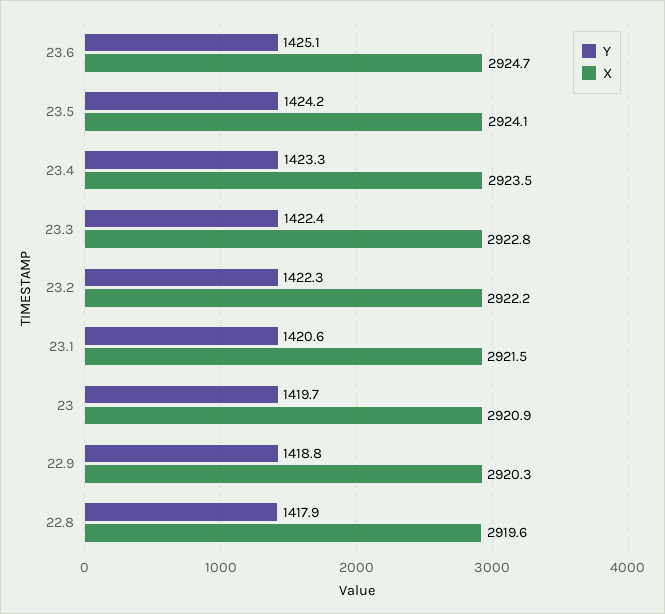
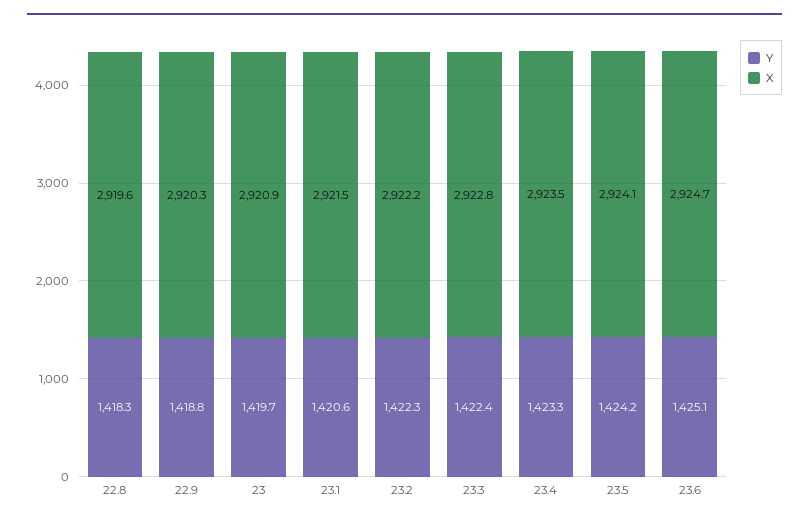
  {
    "Y": {
      "23.6": 1425.1,
      "23.5": 1424.2,
      "23.4": 1423.3,
      "23.3": 1422.4,
      "23.2": 1422.3,
      "23.1": 1420.6,
      "23": 1419.7,
      "22.9": 1418.8,
-     "22.8": 1417.9
+     "22.8": 1418.3
    },
    "X": {
      "23.6": 2924.7,
      "23.5": 2924.1,
      "23.4": 2923.5,
      "23.3": 2922.8,
      "23.2": 2922.2,
      "23.1": 2921.5,
      "23": 2920.9,
      "22.9": 2920.3,
      "22.8": 2919.6
    }
  }

